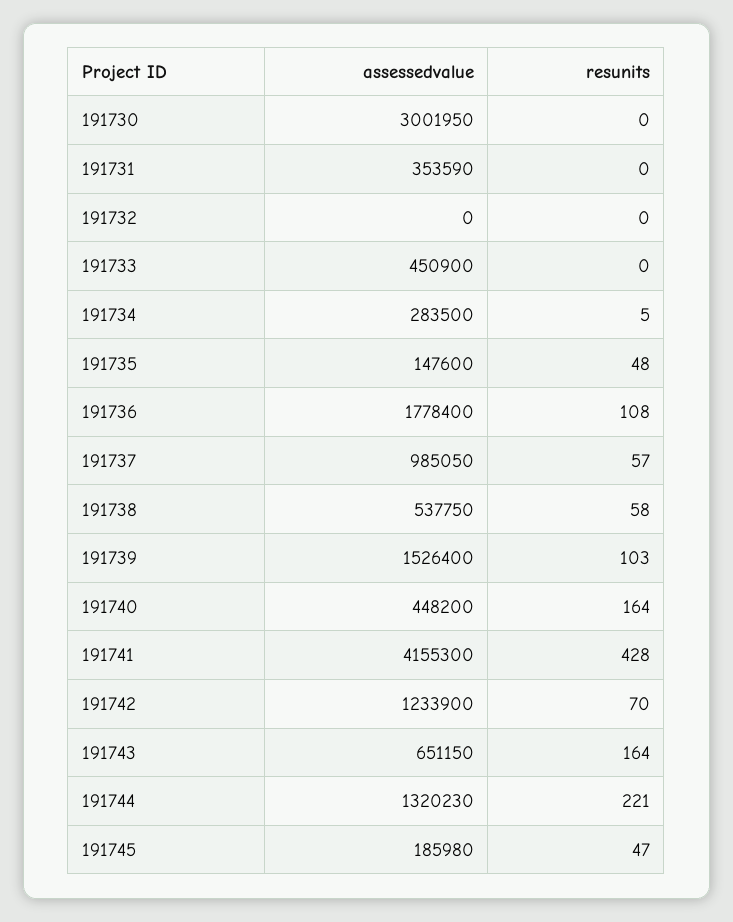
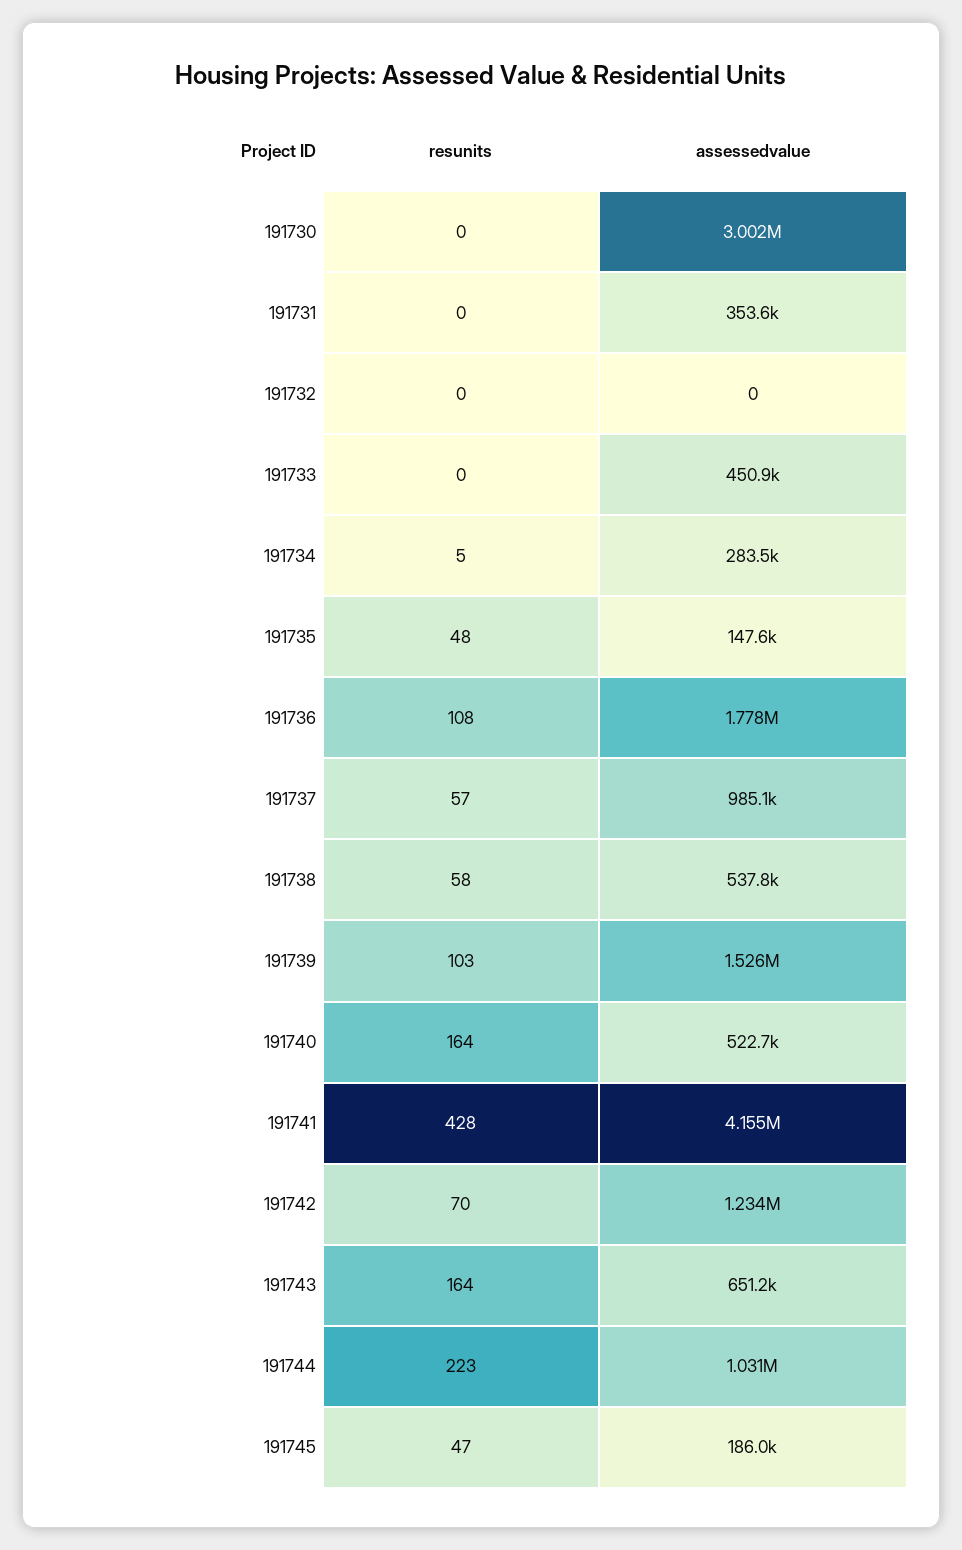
  {
    "assessedvalue": {
      "191730": 3001950,
      "191731": 353590,
      "191732": 0,
      "191733": 450900,
      "191734": 283500,
      "191735": 147600,
      "191736": 1778400,
      "191737": 985050,
      "191738": 537750,
      "191739": 1526400,
-     "191740": 448200,
+     "191740": 522700,
      "191741": 4155300,
      "191742": 1233900,
      "191743": 651150,
-     "191744": 1320230,
+     "191744": 1031000,
      "191745": 185980
    },
    "resunits": {
      "191730": 0,
      "191731": 0,
      "191732": 0,
      "191733": 0,
      "191734": 5,
      "191735": 48,
      "191736": 108,
      "191737": 57,
      "191738": 58,
      "191739": 103,
      "191740": 164,
      "191741": 428,
      "191742": 70,
      "191743": 164,
-     "191744": 221,
+     "191744": 223,
      "191745": 47
    }
  }

